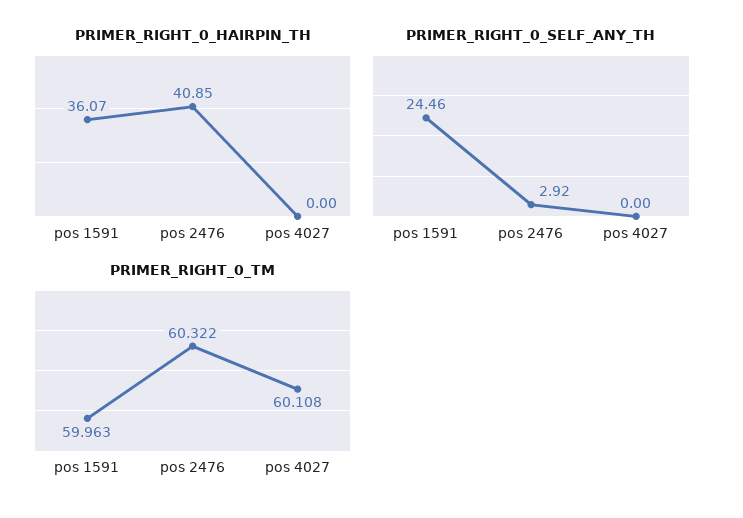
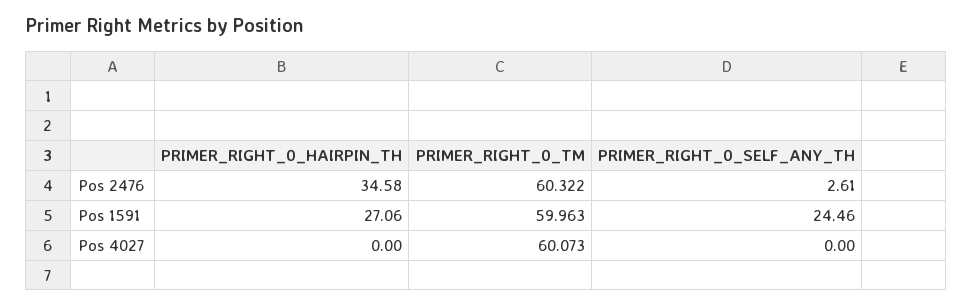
  {
    "PRIMER_RIGHT_0_HAIRPIN_TH": {
-     "pos 1591": 36.07,
+     "pos 1591": 27.06,
-     "pos 2476": 40.85,
+     "pos 2476": 34.58,
      "pos 4027": 0
    },
    "PRIMER_RIGHT_0_SELF_ANY_TH": {
      "pos 1591": 24.46,
-     "pos 2476": 2.92,
+     "pos 2476": 2.61,
      "pos 4027": 0
    },
    "PRIMER_RIGHT_0_TM": {
      "pos 1591": 59.963,
      "pos 2476": 60.322,
-     "pos 4027": 60.108
+     "pos 4027": 60.073
    }
  }

